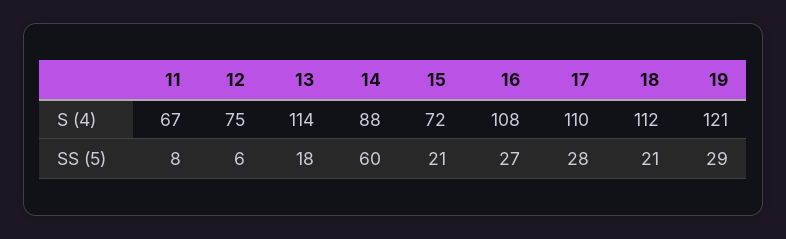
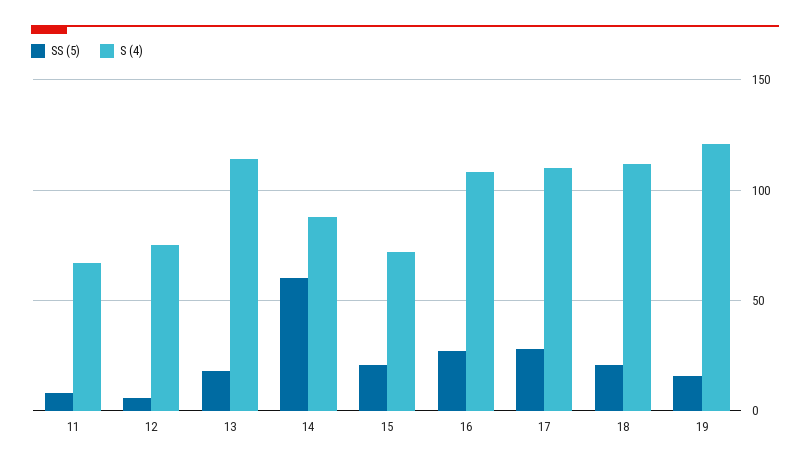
  {
    "S (4)": {
      "11": 67,
      "12": 75,
      "13": 114,
      "14": 88,
      "15": 72,
      "16": 108,
      "17": 110,
      "18": 112,
      "19": 121
    },
    "SS (5)": {
      "11": 8,
      "12": 6,
      "13": 18,
      "14": 60,
      "15": 21,
      "16": 27,
      "17": 28,
      "18": 21,
-     "19": 29
+     "19": 15
    }
  }

